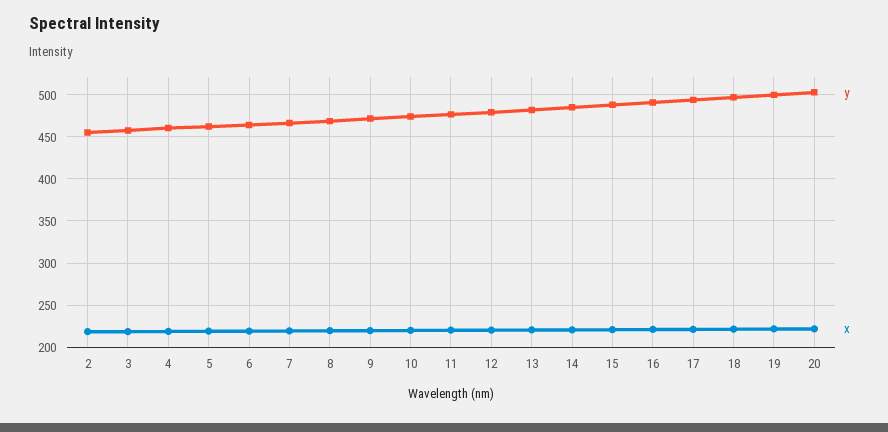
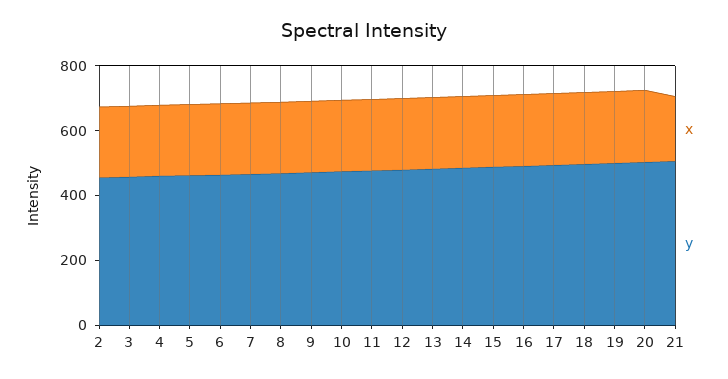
  {
    "y": {
      "2": 460,
      "3": 460,
      "4": 460,
      "5": 460,
      "6": 460,
      "7": 470,
      "8": 470,
      "9": 470,
      "10": 470,
      "11": 480,
      "12": 480,
      "13": 480,
      "14": 490,
      "15": 490,
      "16": 490,
      "17": 490,
      "18": 500,
      "19": 500,
-     "20": 500
+     "20": 500,
+     "21": 500
    },
    "x": {
      "2": 220,
      "3": 220,
      "4": 220,
      "5": 220,
      "6": 220,
      "7": 220,
      "8": 220,
      "9": 220,
      "10": 220,
      "11": 220,
      "12": 220,
      "13": 220,
      "14": 220,
      "15": 220,
      "16": 220,
      "17": 220,
      "18": 220,
      "19": 220,
-     "20": 220
+     "20": 220,
+     "21": 200
    }
  }

